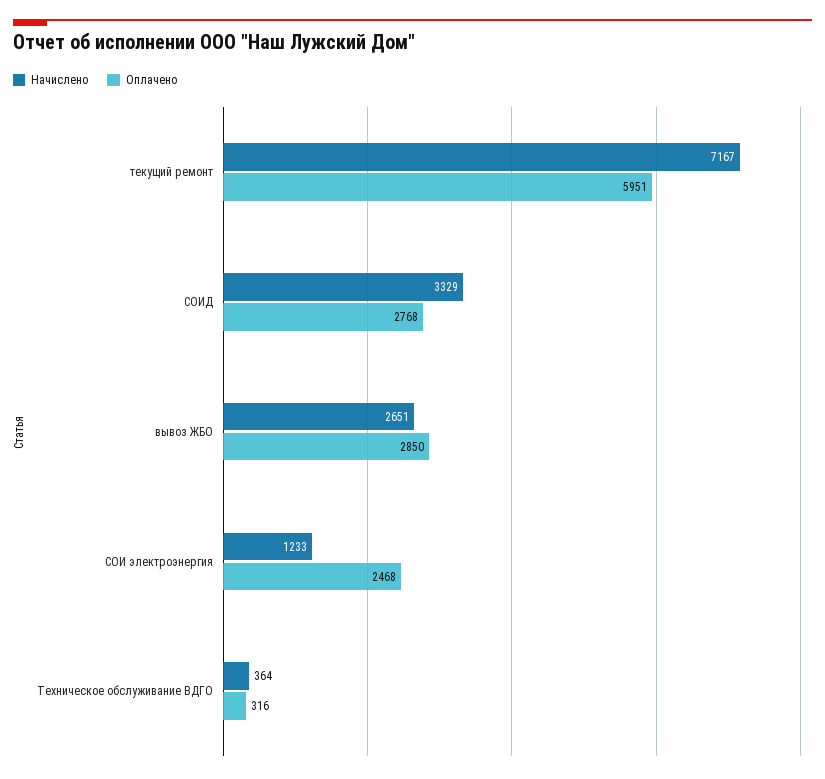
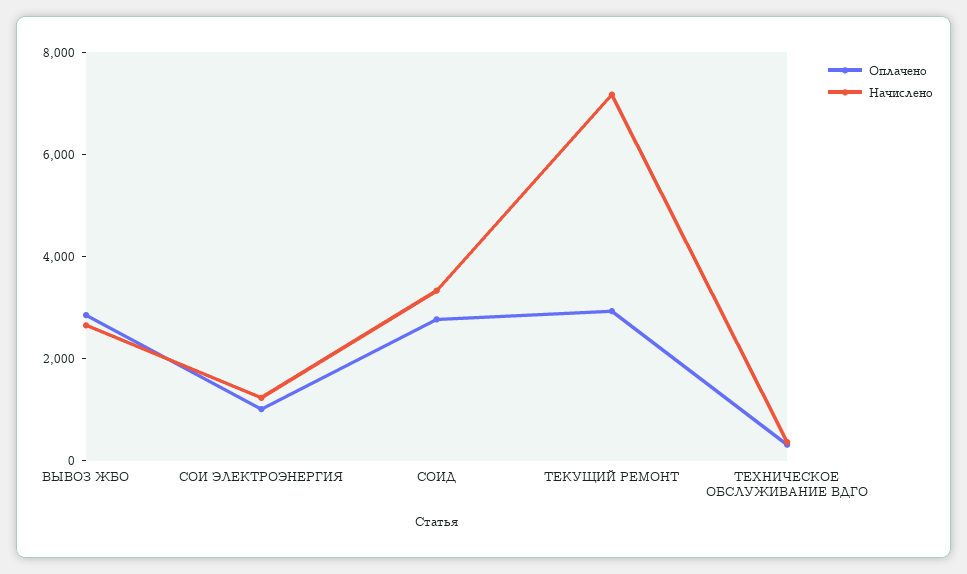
  {
    "Начислено": {
      "текущий ремонт": 7167,
      "СОИД": 3329,
      "вывоз ЖБО": 2651,
      "СОИ электроэнергия": 1233,
      "Техническое обслуживание ВДГО": 364
    },
    "Оплачено": {
-     "текущий ремонт": 5951,
+     "текущий ремонт": 3000,
      "СОИД": 2768,
      "вывоз ЖБО": 2850,
-     "СОИ электроэнергия": 2468,
+     "СОИ электроэнергия": 1000,
      "Техническое обслуживание ВДГО": 316
    }
  }

